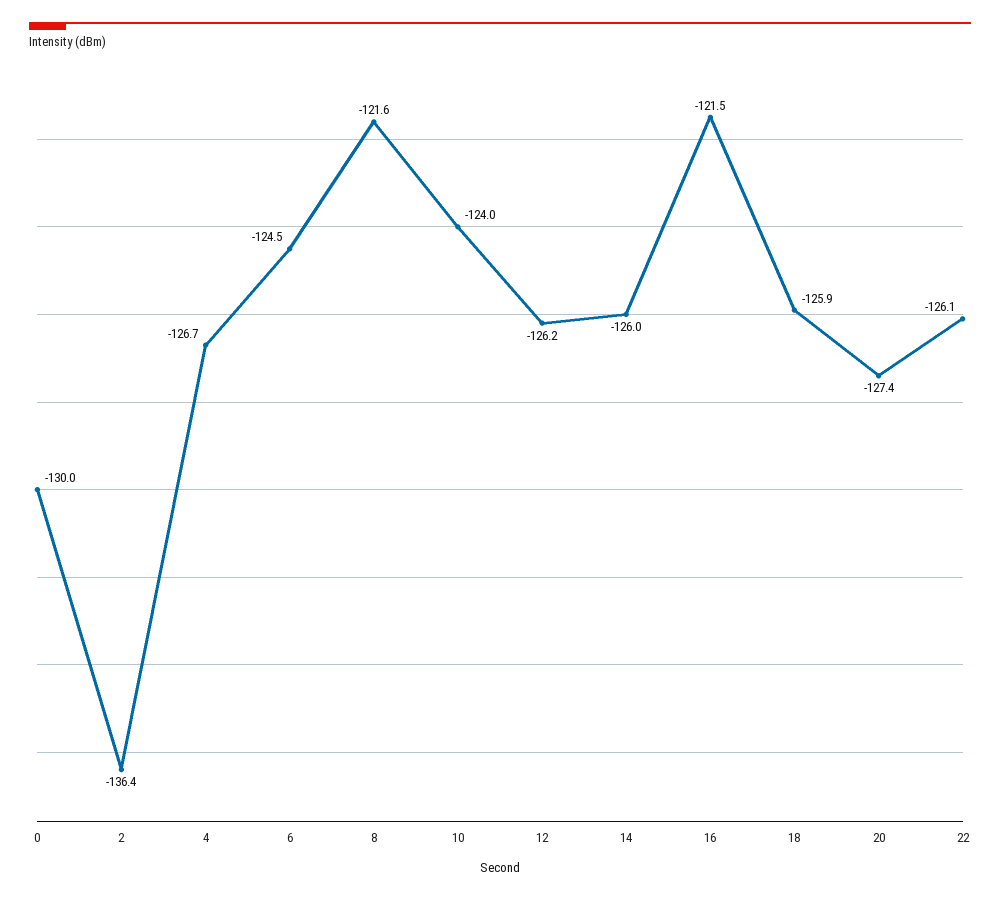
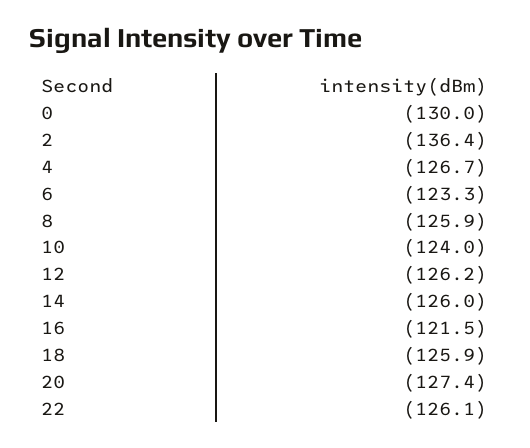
  {
    "0": -130,
    "2": -136.4,
    "4": -126.7,
-   "6": -124.5,
+   "6": -123.3,
-   "8": -121.6,
+   "8": -125.9,
    "10": -124,
    "12": -126.2,
    "14": -126,
    "16": -121.5,
    "18": -125.9,
    "20": -127.4,
    "22": -126.1
  }

